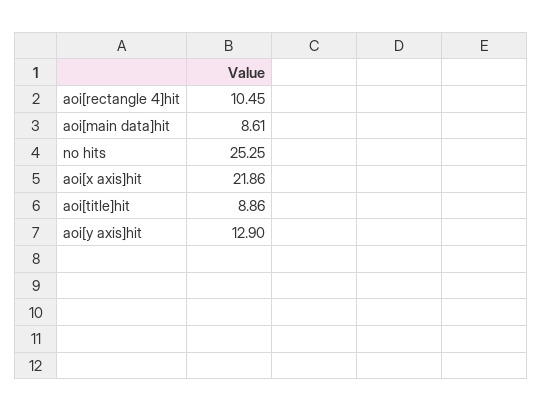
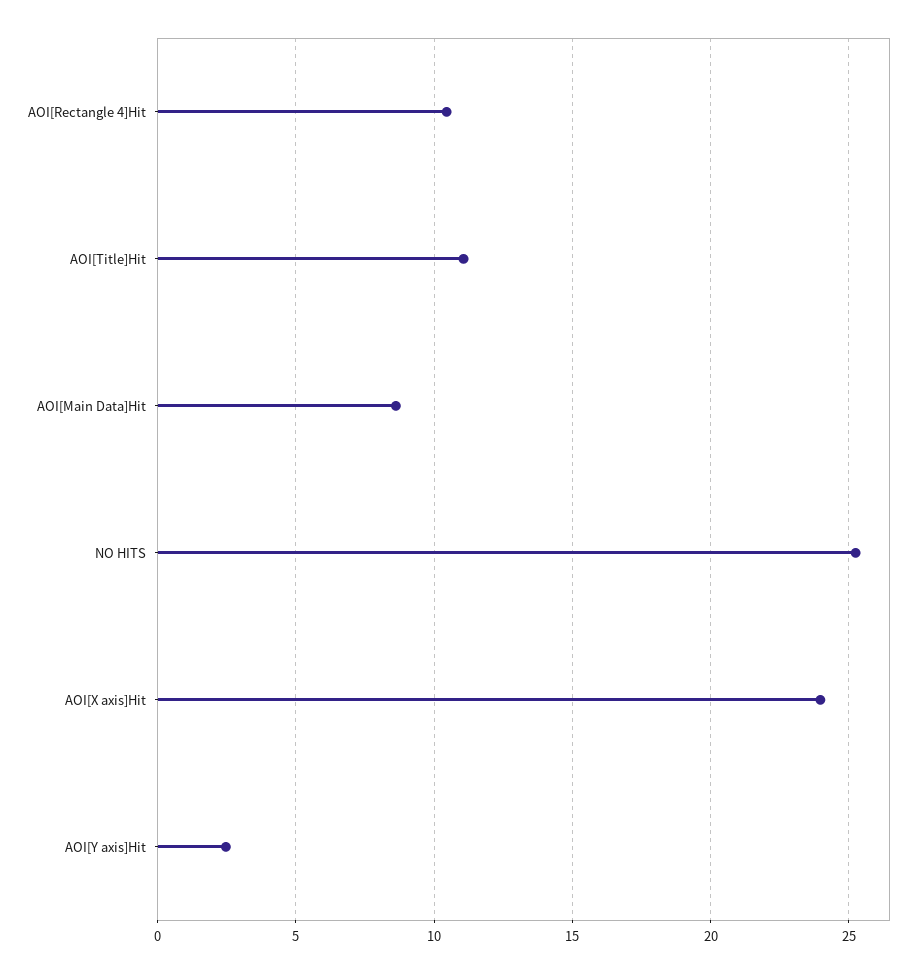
  {
    "aoi[rectangle 4]hit": 10.45,
    "aoi[main data]hit": 8.61,
    "no hits": 25.25,
-   "aoi[x axis]hit": 21.86,
+   "aoi[x axis]hit": 24,
-   "aoi[title]hit": 8.86,
+   "aoi[title]hit": 11,
-   "aoi[y axis]hit": 12.9
+   "aoi[y axis]hit": 2.5
  }

